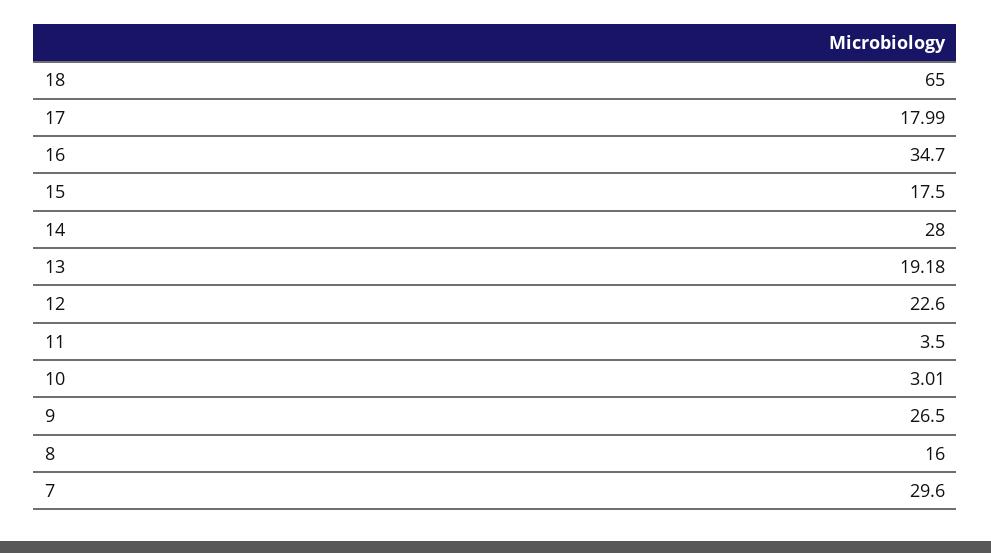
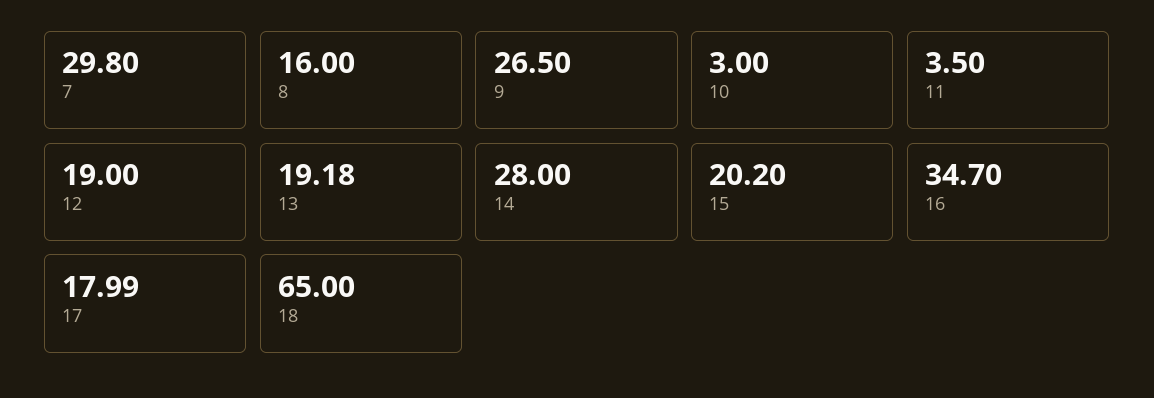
  {
    "18": 65,
    "17": 17.99,
    "16": 34.7,
-   "15": 17.5,
+   "15": 20.2,
    "14": 28,
    "13": 19.18,
-   "12": 22.6,
+   "12": 19,
    "11": 3.5,
-   "10": 3.01,
+   "10": 3,
    "9": 26.5,
    "8": 16,
-   "7": 29.6
+   "7": 29.8
  }

